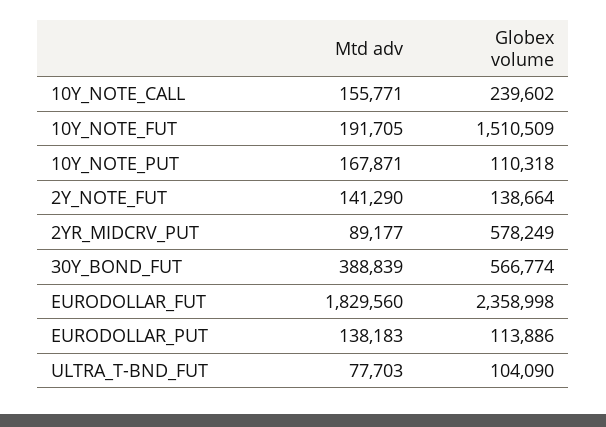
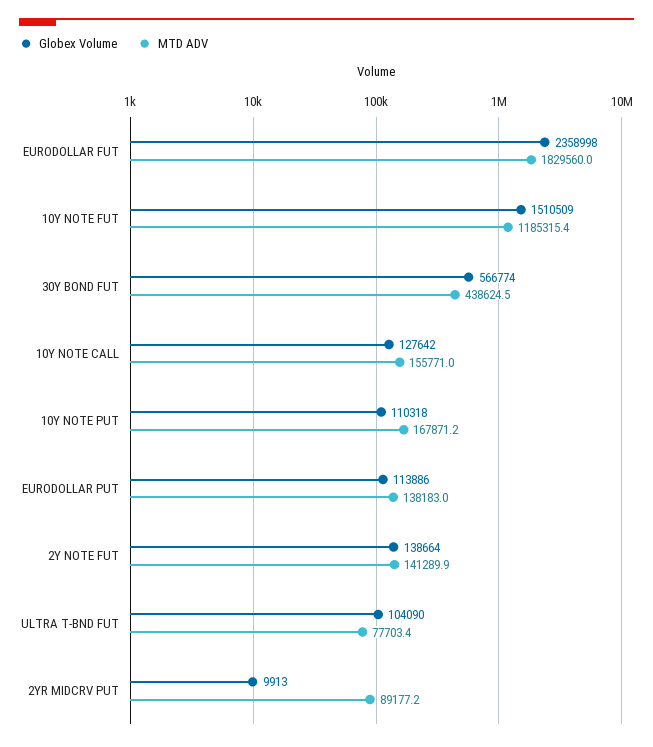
  {
    "Mtd adv": {
      "10Y_NOTE_CALL": 155771,
-     "10Y_NOTE_FUT": 191705,
+     "10Y_NOTE_FUT": 1185315.4,
      "10Y_NOTE_PUT": 167871.2,
      "2Y_NOTE_FUT": 141289.9,
      "2YR_MIDCRV_PUT": 89177.2,
-     "30Y_BOND_FUT": 388839,
+     "30Y_BOND_FUT": 438624.5,
      "EURODOLLAR_FUT": 1829560,
      "EURODOLLAR_PUT": 138183,
      "ULTRA_T-BND_FUT": 77703.4
    },
    "Globex volume": {
-     "10Y_NOTE_CALL": 239602,
+     "10Y_NOTE_CALL": 127642,
      "10Y_NOTE_FUT": 1510509,
      "10Y_NOTE_PUT": 110318,
      "2Y_NOTE_FUT": 138664,
-     "2YR_MIDCRV_PUT": 578249,
+     "2YR_MIDCRV_PUT": 9913,
      "30Y_BOND_FUT": 566774,
      "EURODOLLAR_FUT": 2358998,
      "EURODOLLAR_PUT": 113886,
      "ULTRA_T-BND_FUT": 104090
    }
  }

